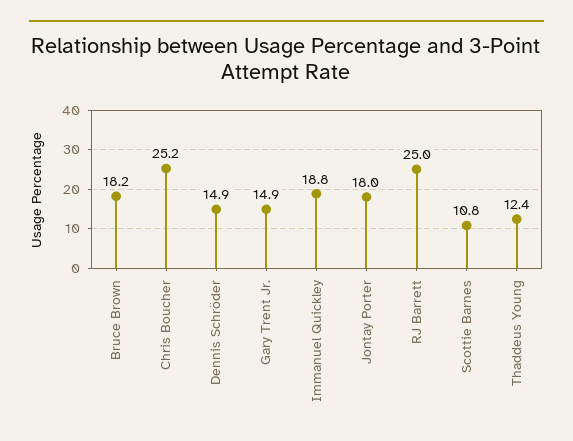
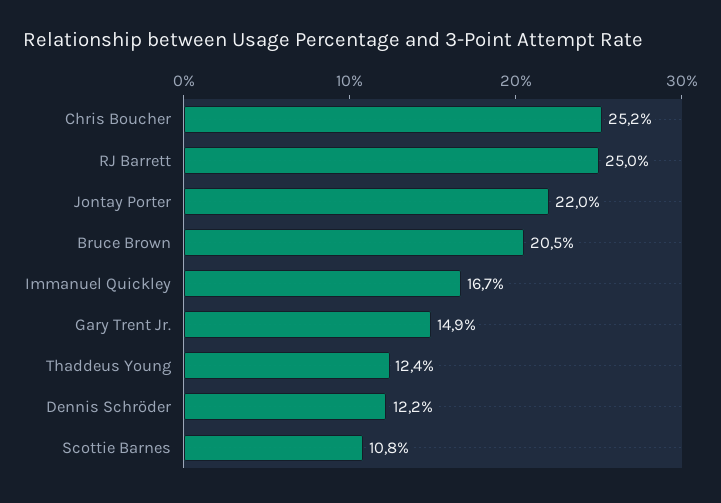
  {
-   "Bruce Brown": 18.2,
+   "Bruce Brown": 20.5,
    "Chris Boucher": 25.2,
-   "Dennis Schröder": 14.9,
+   "Dennis Schröder": 12.2,
    "Gary Trent Jr.": 14.9,
-   "Immanuel Quickley": 18.8,
+   "Immanuel Quickley": 16.7,
-   "Jontay Porter": 18,
+   "Jontay Porter": 22,
    "RJ Barrett": 25,
    "Scottie Barnes": 10.8,
    "Thaddeus Young": 12.4
  }

